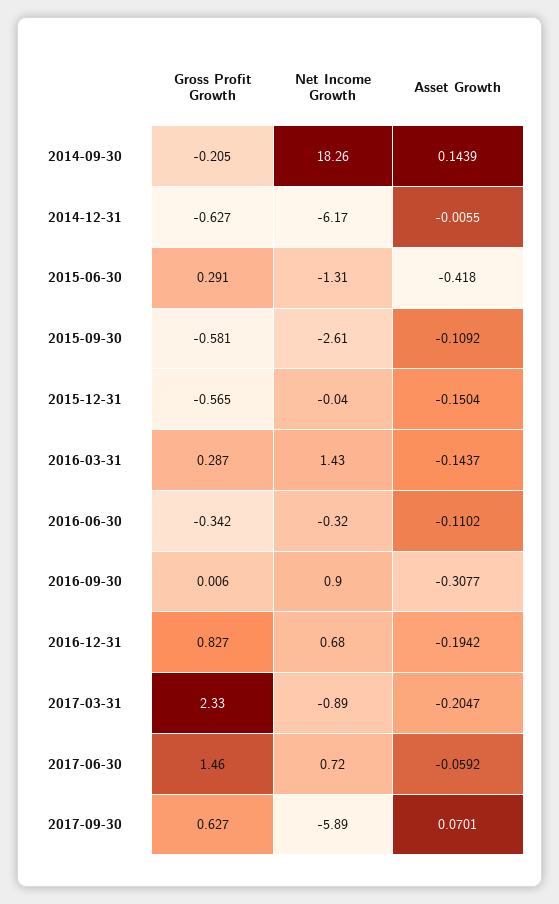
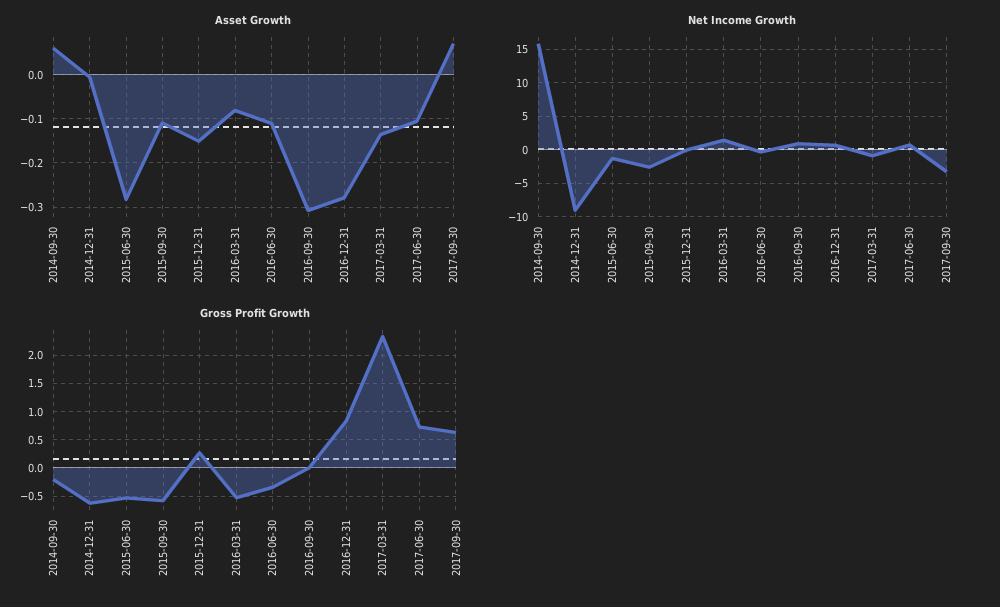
  {
    "Gross Profit Growth": {
      "2014-09-30": -0.205,
      "2014-12-31": -0.627,
-     "2015-06-30": 0.291,
+     "2015-06-30": -0.5,
      "2015-09-30": -0.581,
-     "2015-12-31": -0.565,
+     "2015-12-31": 0.25,
-     "2016-03-31": 0.287,
+     "2016-03-31": -0.5,
      "2016-06-30": -0.342,
      "2016-09-30": 0.006,
      "2016-12-31": 0.827,
      "2017-03-31": 2.33,
-     "2017-06-30": 1.46,
+     "2017-06-30": 0.75,
      "2017-09-30": 0.627
    },
    "Net Income Growth": {
-     "2014-09-30": 18.26,
+     "2014-09-30": 16,
-     "2014-12-31": -6.17,
+     "2014-12-31": -9,
      "2015-06-30": -1.31,
      "2015-09-30": -2.61,
      "2015-12-31": -0.04,
      "2016-03-31": 1.43,
      "2016-06-30": -0.32,
      "2016-09-30": 0.9,
      "2016-12-31": 0.68,
      "2017-03-31": -0.89,
      "2017-06-30": 0.72,
-     "2017-09-30": -5.89
+     "2017-09-30": -3
    },
    "Asset Growth": {
-     "2014-09-30": 0.1439,
+     "2014-09-30": 0.06,
      "2014-12-31": -0.0055,
-     "2015-06-30": -0.418,
+     "2015-06-30": -0.28,
      "2015-09-30": -0.1092,
      "2015-12-31": -0.1504,
-     "2016-03-31": -0.1437,
+     "2016-03-31": -0.08,
      "2016-06-30": -0.1102,
      "2016-09-30": -0.3077,
-     "2016-12-31": -0.1942,
+     "2016-12-31": -0.28,
-     "2017-03-31": -0.2047,
+     "2017-03-31": -0.14,
-     "2017-06-30": -0.0592,
+     "2017-06-30": -0.1,
      "2017-09-30": 0.0701
    }
  }

